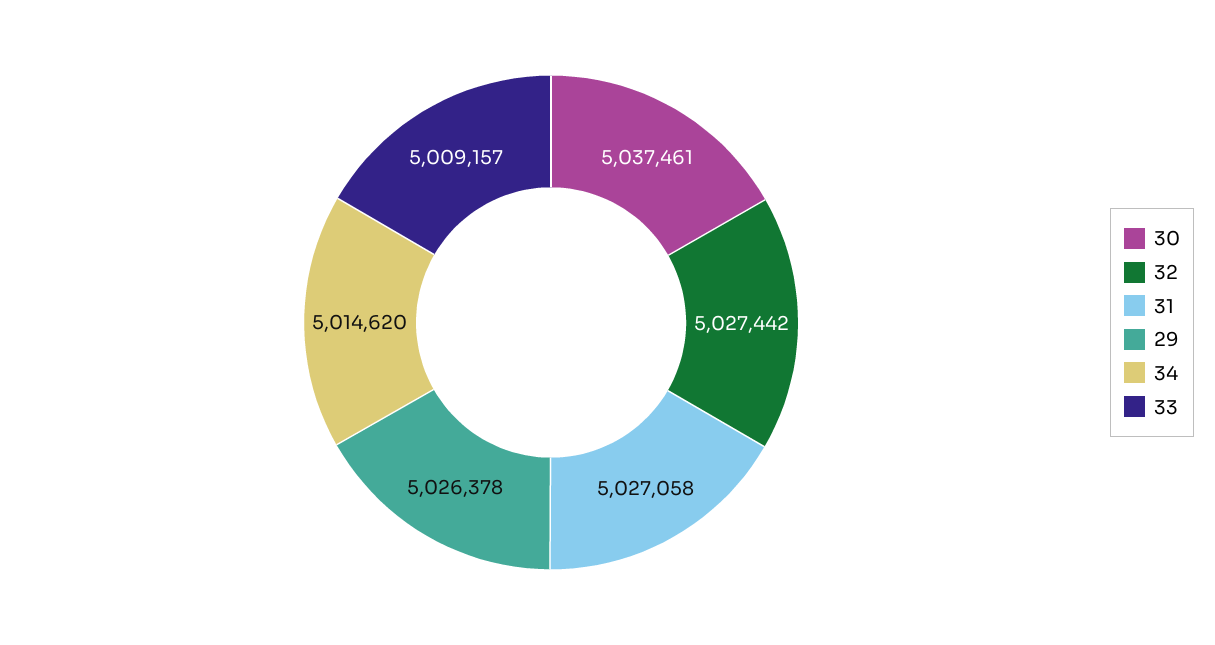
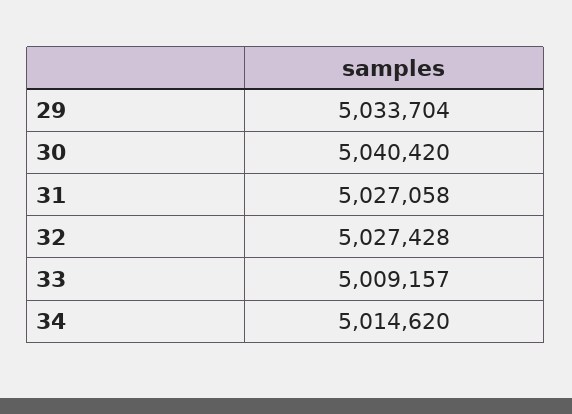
  {
-   "30": 5037461,
+   "30": 5040420,
-   "32": 5027442,
+   "32": 5027428,
    "31": 5027058,
-   "29": 5026378,
+   "29": 5033704,
    "34": 5014620,
    "33": 5009157
  }

